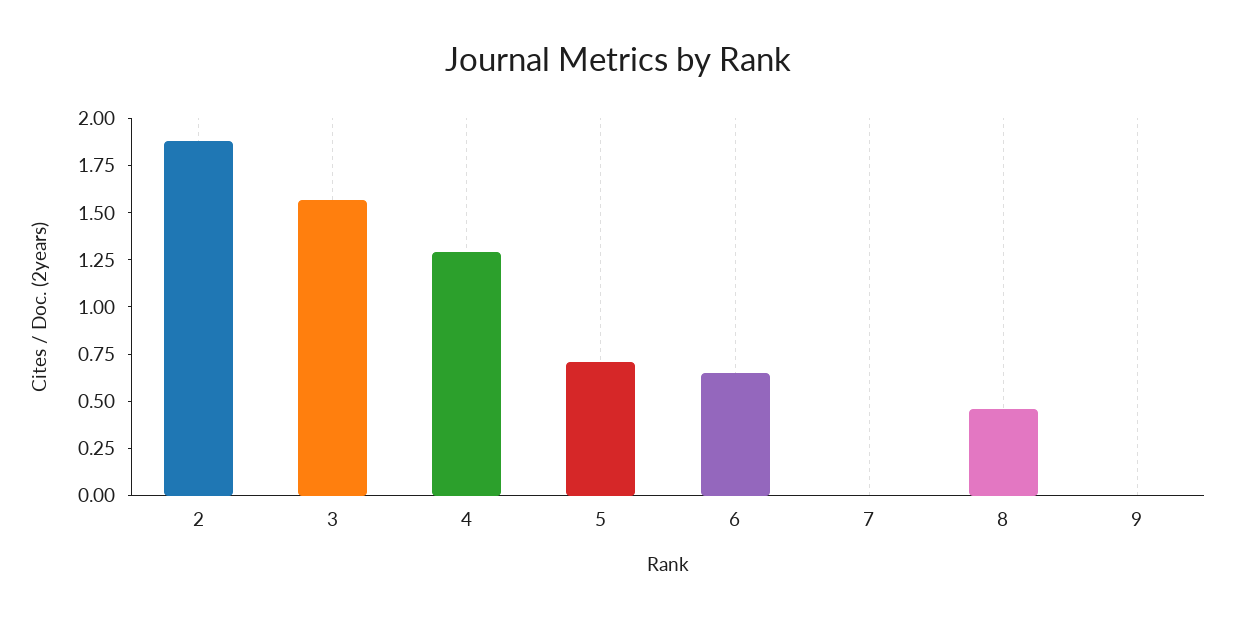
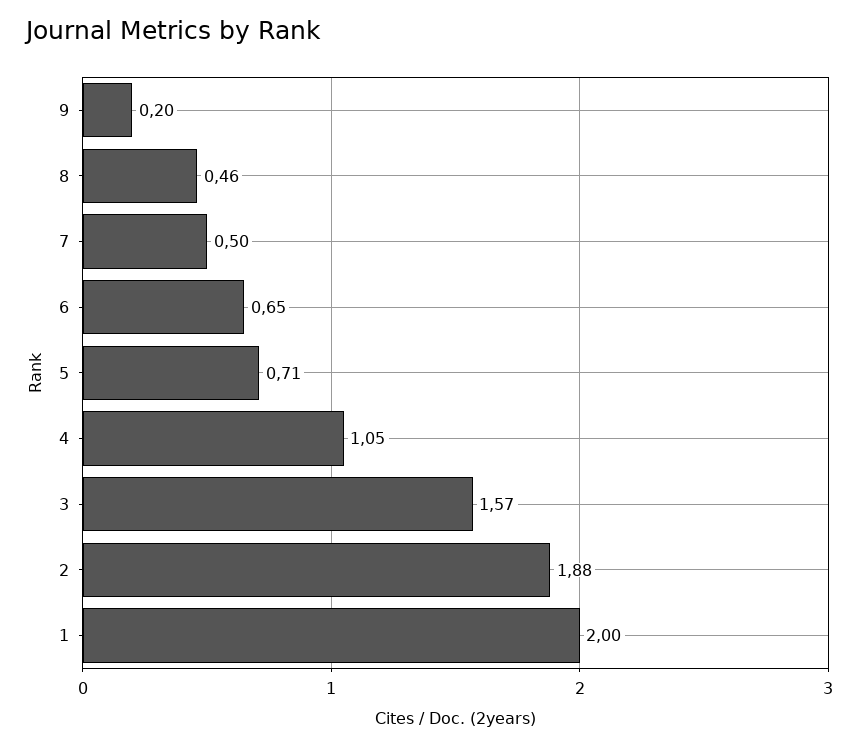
  {
    "2": 1.88,
    "3": 1.57,
-   "4": 1.3,
+   "4": 1.05,
    "5": 0.71,
    "6": 0.65,
-   "7": 0,
+   "7": 0.5,
    "8": 0.46,
-   "9": 0
+   "9": 0.2,
+   "1": 2
  }

